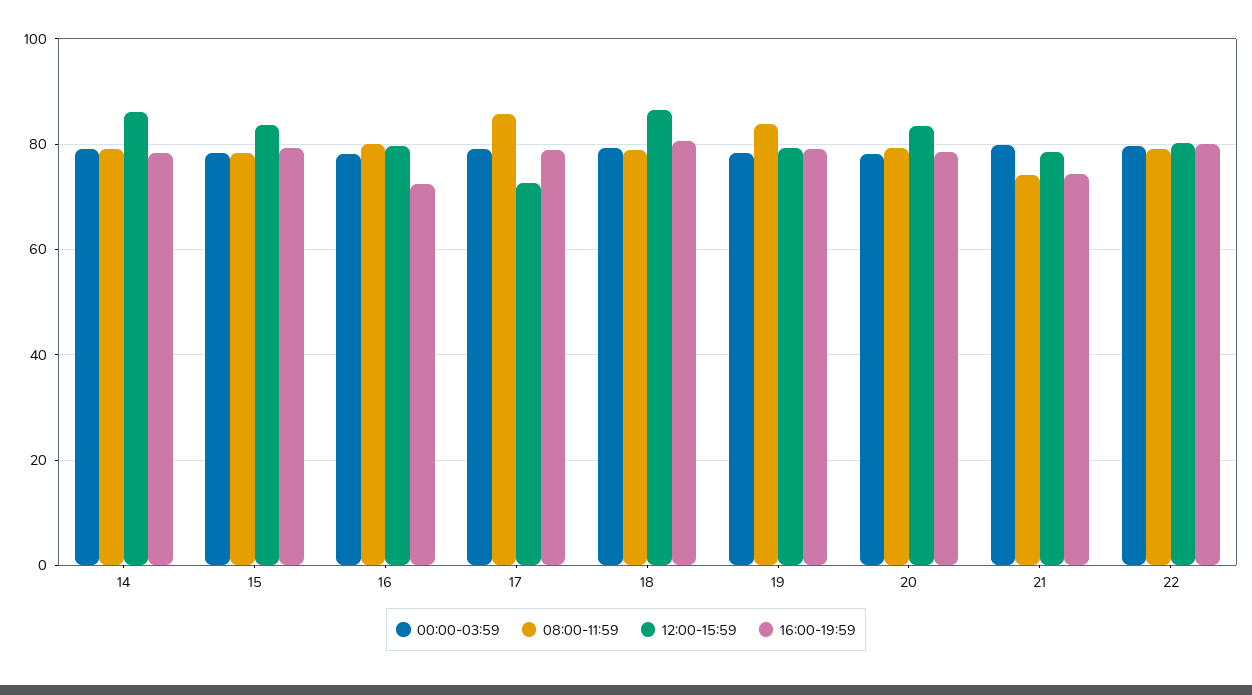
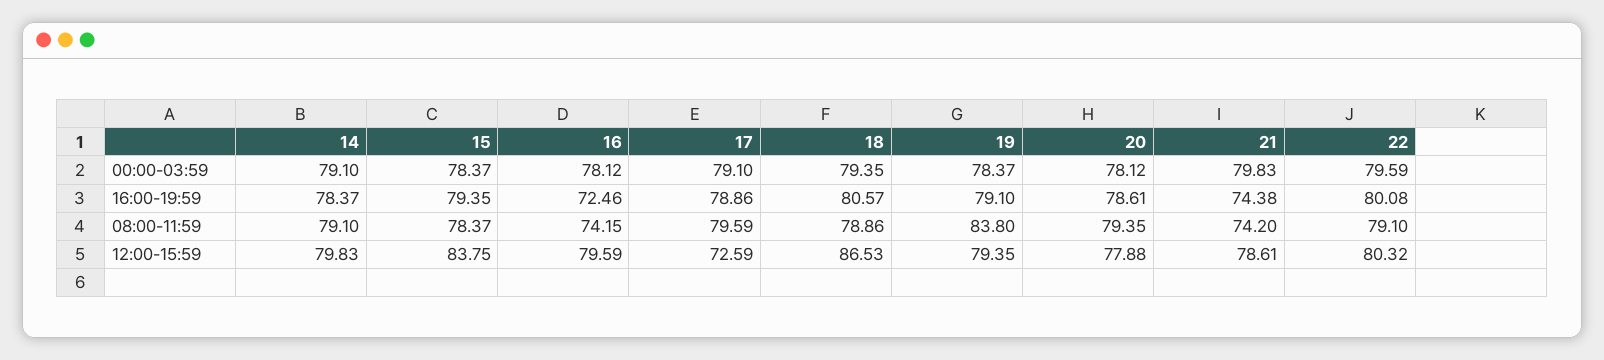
  {
    "00:00-03:59": {
      "14": 79.1,
      "15": 78.37,
      "16": 78.12,
      "17": 79.1,
      "18": 79.35,
      "19": 78.37,
      "20": 78.12,
      "21": 79.83,
      "22": 79.59
    },
    "08:00-11:59": {
      "14": 79.1,
      "15": 78.37,
-     "16": 80,
+     "16": 74.15,
-     "17": 86,
+     "17": 79.59,
      "18": 78.86,
      "19": 83.8,
      "20": 79.35,
      "21": 74.2,
      "22": 79.1
    },
    "12:00-15:59": {
-     "14": 86,
+     "14": 79.83,
      "15": 83.75,
      "16": 79.59,
      "17": 72.59,
      "18": 86.53,
      "19": 79.35,
-     "20": 84,
+     "20": 77.88,
      "21": 78.61,
      "22": 80.32
    },
    "16:00-19:59": {
      "14": 78.37,
      "15": 79.35,
      "16": 72.46,
      "17": 78.86,
      "18": 80.57,
      "19": 79.1,
      "20": 78.61,
      "21": 74.38,
      "22": 80.08
    }
  }

